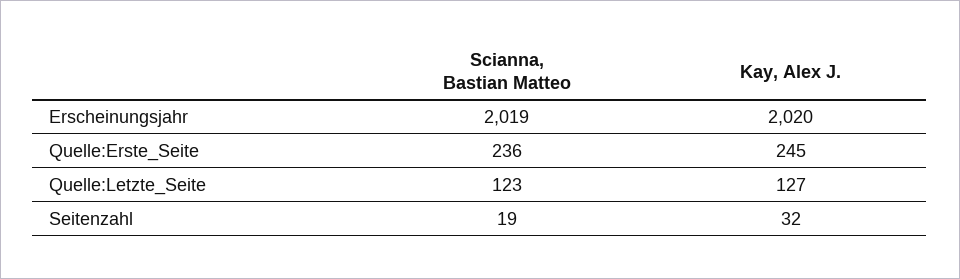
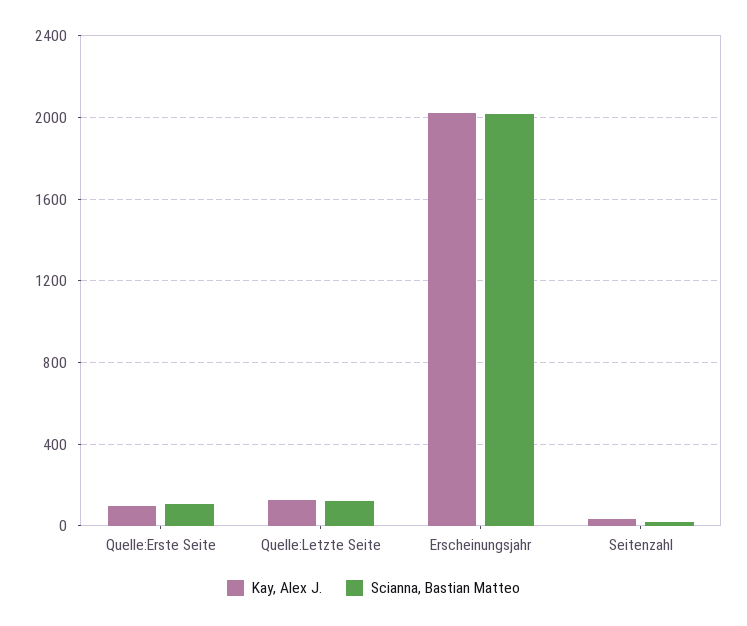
  {
    "Scianna, Bastian Matteo": {
      "Erscheinungsjahr": 2019,
-     "Quelle:Erste_Seite": 236,
+     "Quelle:Erste_Seite": 100,
      "Quelle:Letzte_Seite": 123,
      "Seitenzahl": 19
    },
    "Kay, Alex J.": {
      "Erscheinungsjahr": 2020,
-     "Quelle:Erste_Seite": 245,
+     "Quelle:Erste_Seite": 100,
      "Quelle:Letzte_Seite": 127,
      "Seitenzahl": 32
    }
  }

